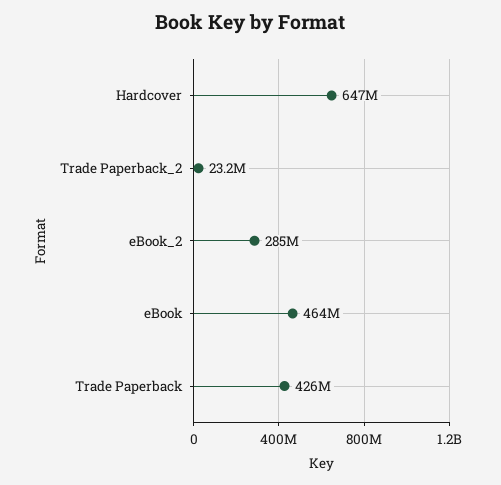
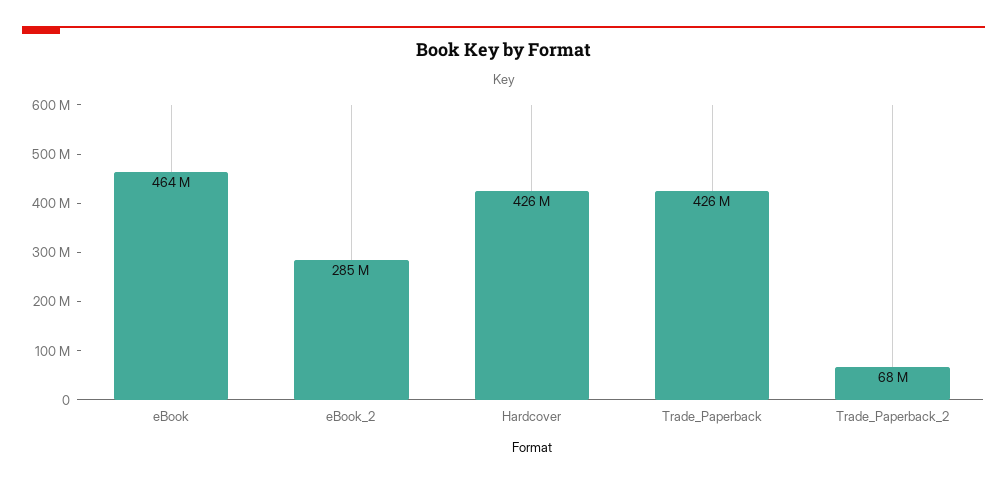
  {
-   "Hardcover": 647000000,
+   "Hardcover": 426000000,
-   "Trade Paperback_2": 23200000,
+   "Trade Paperback_2": 68000000,
    "eBook_2": 285000000,
    "eBook": 464000000,
    "Trade Paperback": 426000000
  }

